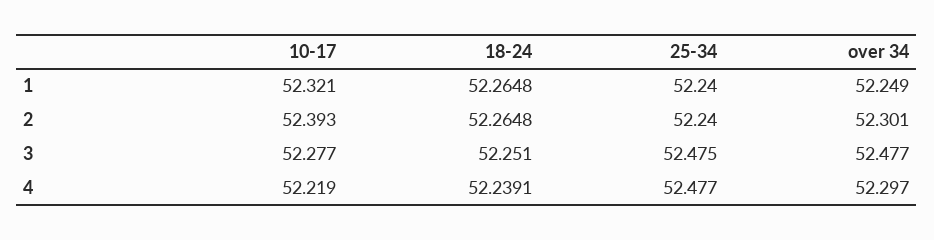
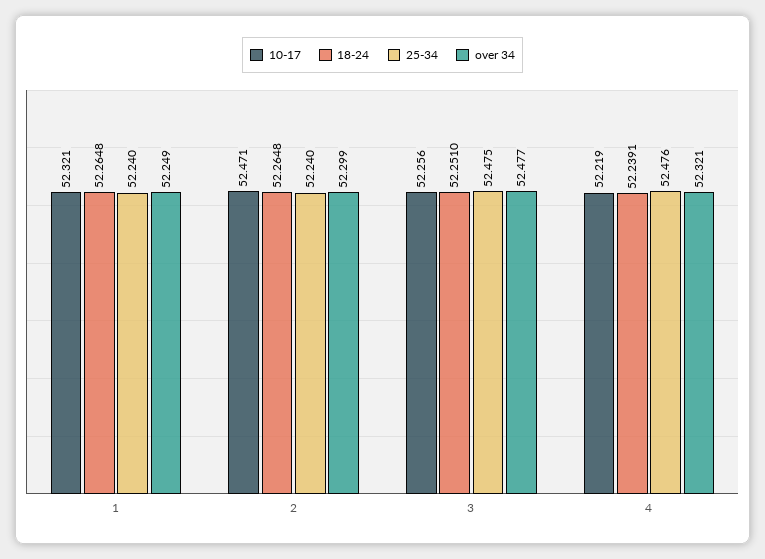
  {
    "10-17": {
      "1": 52.321,
-     "2": 52.393,
+     "2": 52.471,
-     "3": 52.277,
+     "3": 52.256,
      "4": 52.219
    },
    "18-24": {
      "1": 52.2648,
      "2": 52.2648,
      "3": 52.251,
      "4": 52.2391
    },
    "25-34": {
      "1": 52.24,
      "2": 52.24,
      "3": 52.475,
-     "4": 52.477
+     "4": 52.476
    },
    "over 34": {
      "1": 52.249,
-     "2": 52.301,
+     "2": 52.299,
      "3": 52.477,
-     "4": 52.297
+     "4": 52.321
    }
  }

